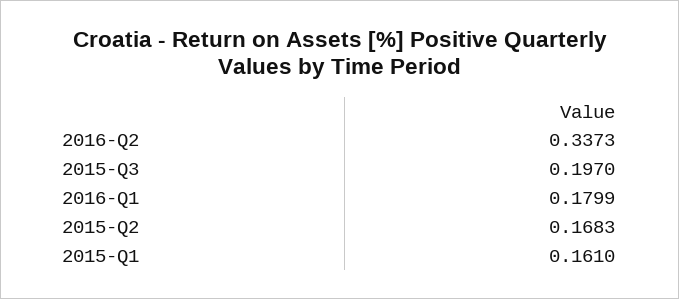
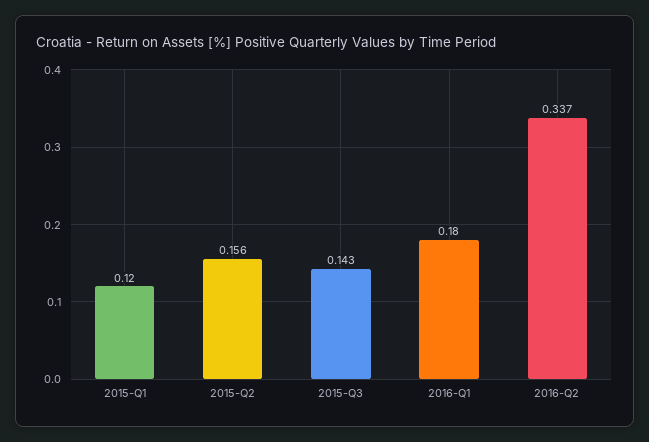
  {
    "2016-Q2": 0.3373,
-   "2015-Q3": 0.197,
+   "2015-Q3": 0.143,
    "2016-Q1": 0.1799,
-   "2015-Q2": 0.1683,
+   "2015-Q2": 0.156,
-   "2015-Q1": 0.161
+   "2015-Q1": 0.12
  }

